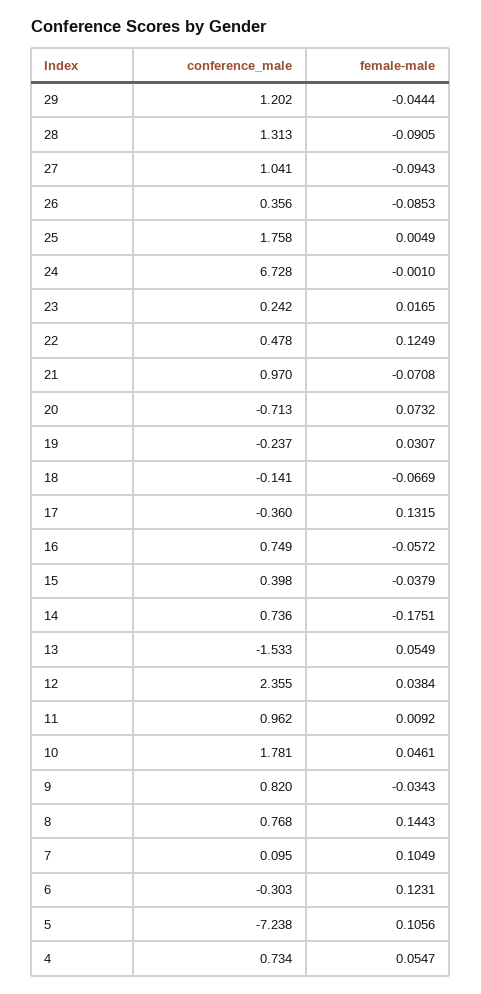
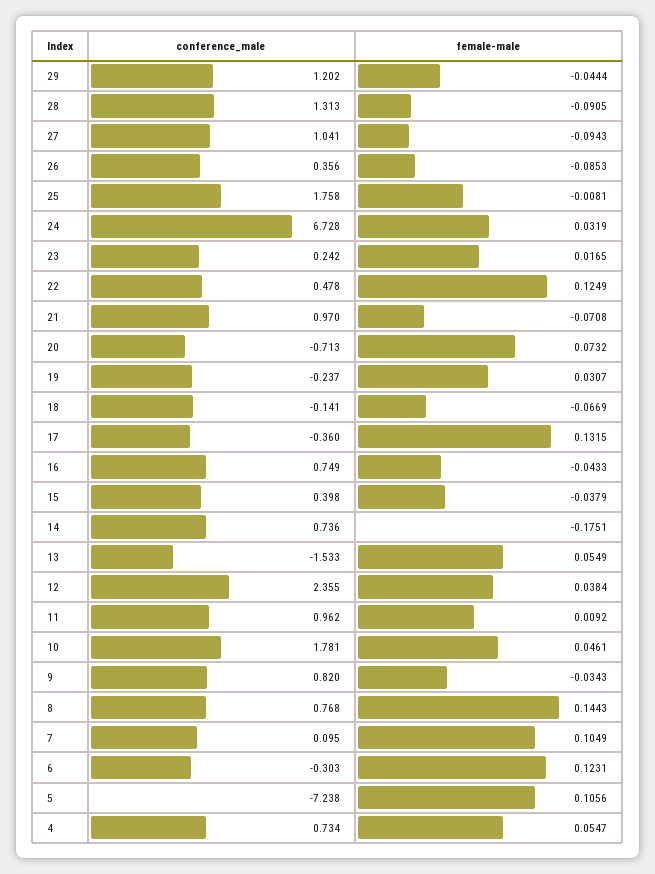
  {
    "conference_male": {
      "29": 1.202,
      "28": 1.313,
      "27": 1.041,
      "26": 0.356,
      "25": 1.758,
      "24": 6.728,
      "23": 0.242,
      "22": 0.478,
      "21": 0.97,
      "20": -0.713,
      "19": -0.237,
      "18": -0.141,
      "17": -0.36,
      "16": 0.749,
      "15": 0.398,
      "14": 0.736,
      "13": -1.533,
      "12": 2.355,
      "11": 0.962,
      "10": 1.781,
      "9": 0.82,
      "8": 0.768,
      "7": 0.095,
      "6": -0.303,
      "5": -7.238,
      "4": 0.734
    },
    "female-male": {
      "29": -0.0444,
      "28": -0.0905,
      "27": -0.0943,
      "26": -0.0853,
-     "25": 0.0049,
+     "25": -0.0081,
-     "24": -0.001,
+     "24": 0.0319,
      "23": 0.0165,
      "22": 0.1249,
      "21": -0.0708,
      "20": 0.0732,
      "19": 0.0307,
      "18": -0.0669,
      "17": 0.1315,
-     "16": -0.0572,
+     "16": -0.0433,
      "15": -0.0379,
      "14": -0.1751,
      "13": 0.0549,
      "12": 0.0384,
      "11": 0.0092,
      "10": 0.0461,
      "9": -0.0343,
      "8": 0.1443,
      "7": 0.1049,
      "6": 0.1231,
      "5": 0.1056,
      "4": 0.0547
    }
  }

